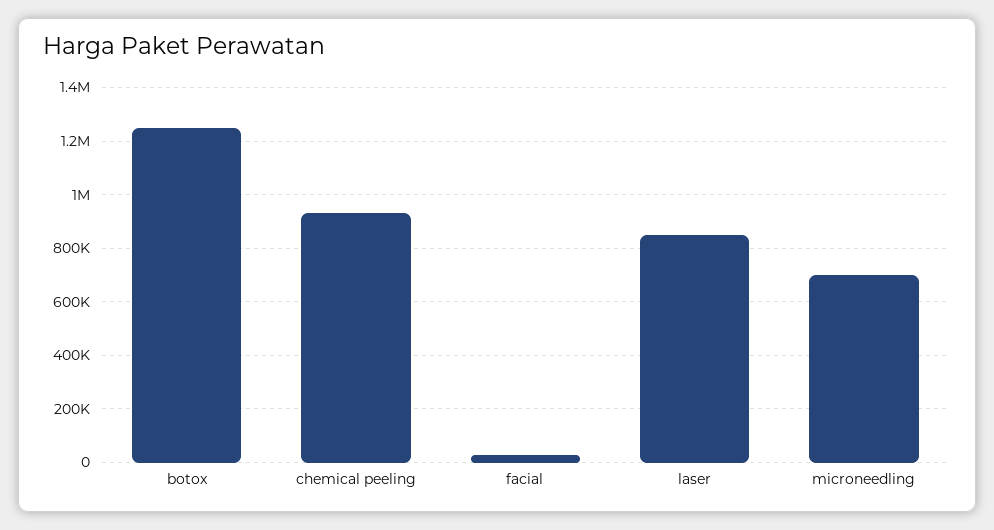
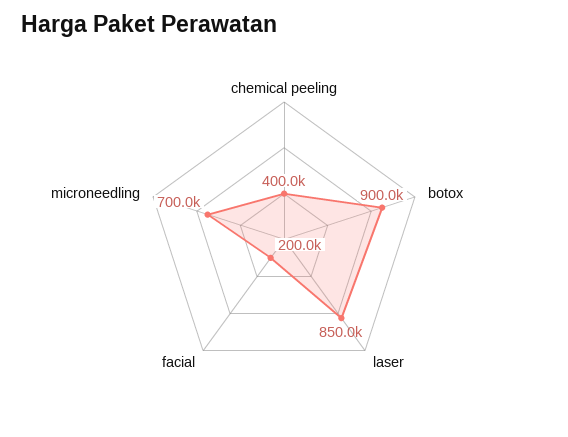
  {
-   "botox": 1250000,
+   "botox": 900000,
-   "chemical peeling": 925000,
+   "chemical peeling": 400000,
-   "facial": 25000,
+   "facial": 200000,
    "laser": 850000,
    "microneedling": 700000
  }

